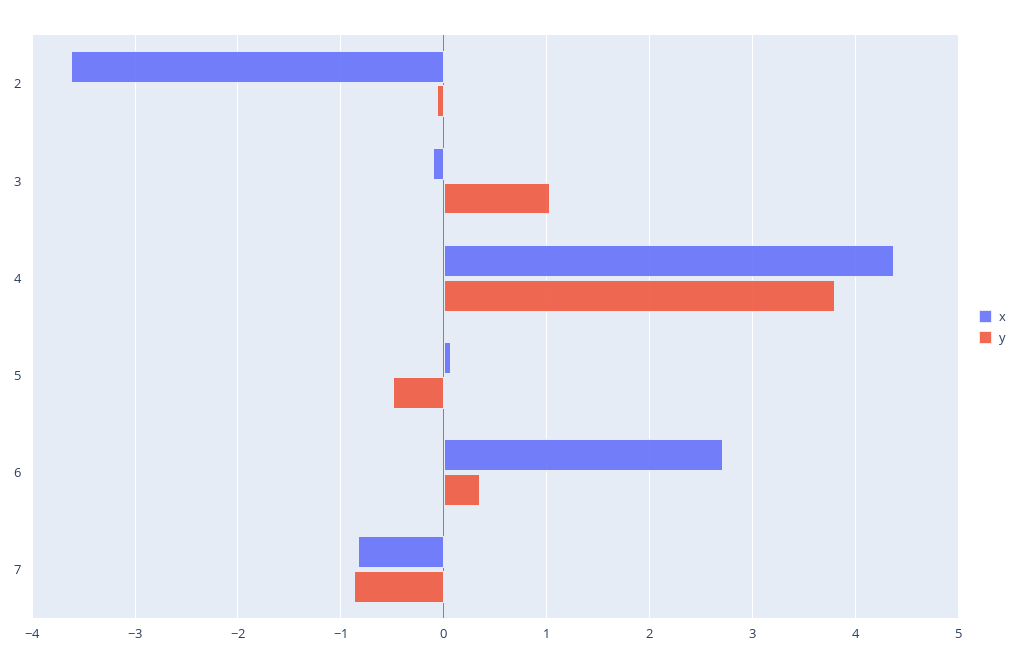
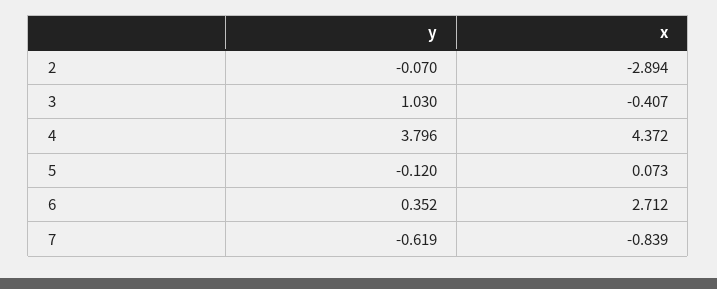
  {
    "x": {
-     "2": -3.6,
+     "2": -2.894,
-     "3": -0.1,
+     "3": -0.407,
      "4": 4.372,
      "5": 0.073,
      "6": 2.712,
      "7": -0.839
    },
    "y": {
      "2": -0.07,
      "3": 1.03,
      "4": 3.796,
-     "5": -0.5,
+     "5": -0.12,
      "6": 0.352,
-     "7": -0.9
+     "7": -0.619
    }
  }

